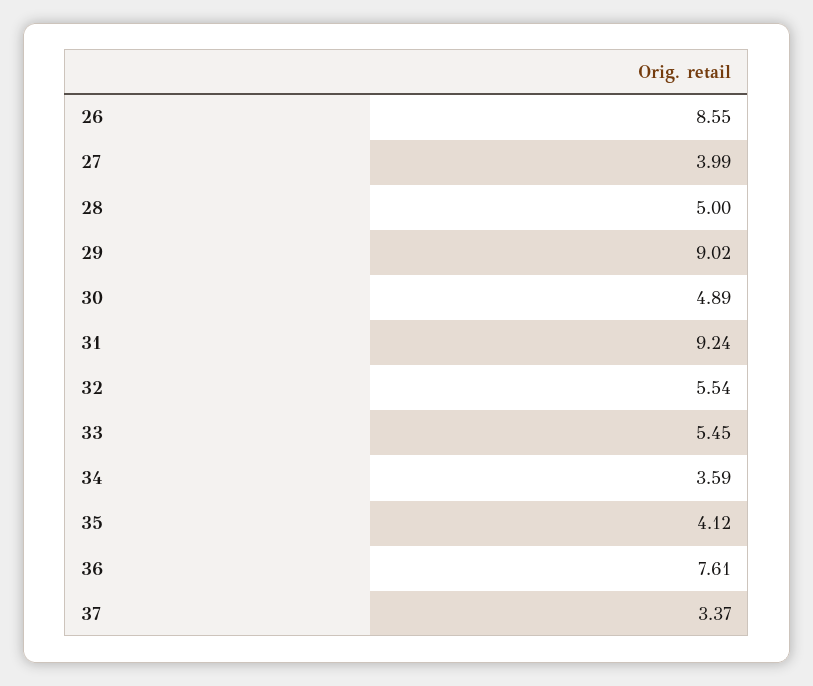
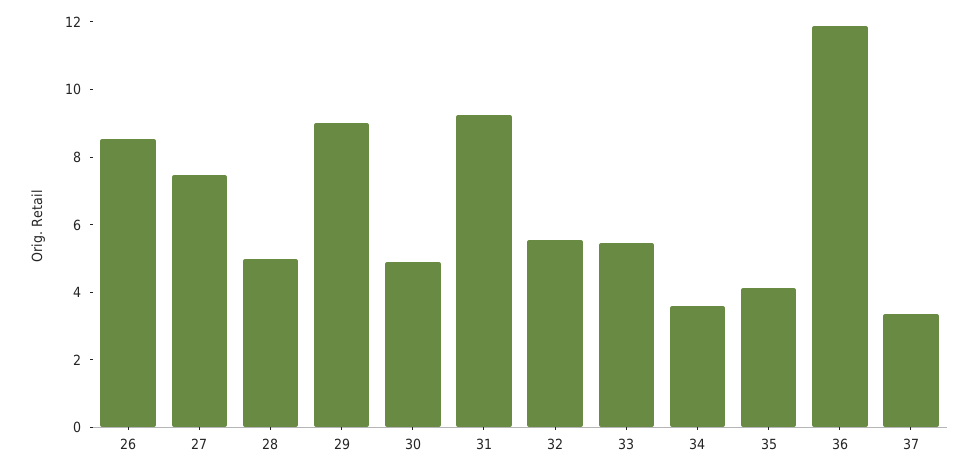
  {
    "26": 8.55,
-   "27": 3.99,
+   "27": 7.5,
    "28": 5,
    "29": 9.02,
    "30": 4.89,
    "31": 9.24,
    "32": 5.54,
    "33": 5.45,
    "34": 3.59,
    "35": 4.12,
-   "36": 7.61,
+   "36": 12,
    "37": 3.37
  }

